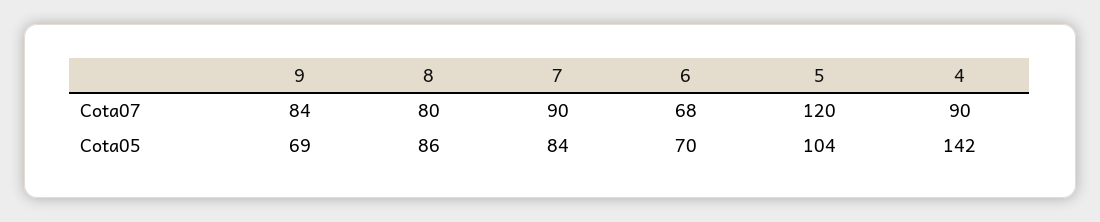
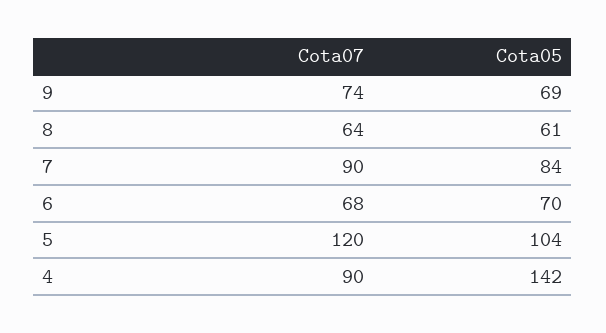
  {
    "9": {
-     "Cota07": 84,
+     "Cota07": 74,
      "Cota05": 69
    },
    "8": {
-     "Cota07": 80,
+     "Cota07": 64,
-     "Cota05": 86
+     "Cota05": 61
    },
    "7": {
      "Cota07": 90,
      "Cota05": 84
    },
    "6": {
      "Cota07": 68,
      "Cota05": 70
    },
    "5": {
      "Cota07": 120,
      "Cota05": 104
    },
    "4": {
      "Cota07": 90,
      "Cota05": 142
    }
  }

